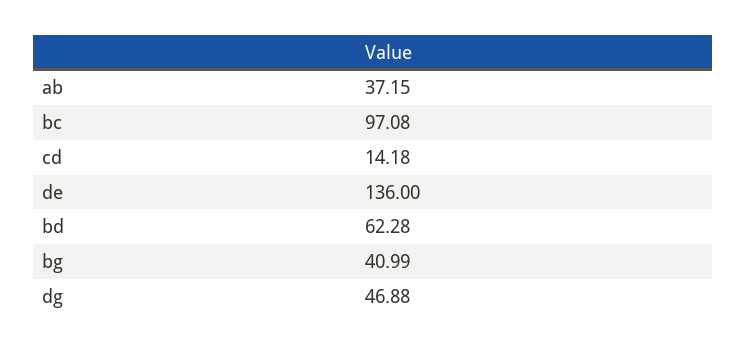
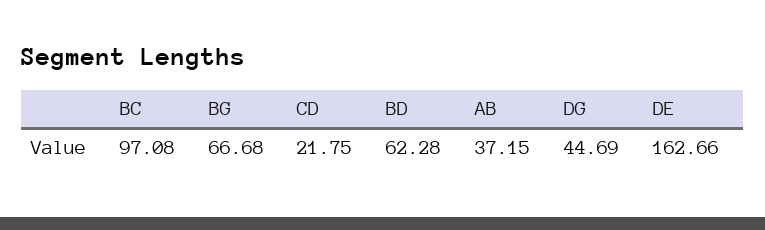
  {
    "ab": 37.15,
    "bc": 97.08,
-   "cd": 14.18,
+   "cd": 21.75,
-   "de": 136,
+   "de": 162.66,
    "bd": 62.28,
-   "bg": 40.99,
+   "bg": 66.68,
-   "dg": 46.88
+   "dg": 44.69
  }

